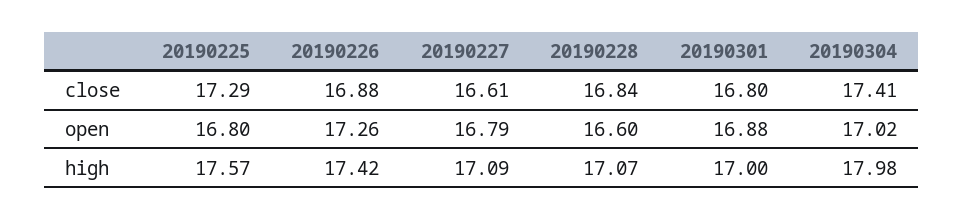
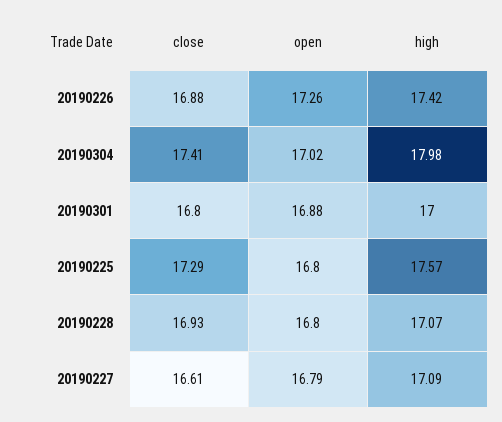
  {
    "20190225": {
      "close": 17.29,
      "open": 16.8,
      "high": 17.57
    },
    "20190226": {
      "close": 16.88,
      "open": 17.26,
      "high": 17.42
    },
    "20190227": {
      "close": 16.61,
      "open": 16.79,
      "high": 17.09
    },
    "20190228": {
-     "close": 16.84,
+     "close": 16.93,
-     "open": 16.6,
+     "open": 16.8,
      "high": 17.07
    },
    "20190301": {
      "close": 16.8,
      "open": 16.88,
      "high": 17
    },
    "20190304": {
      "close": 17.41,
      "open": 17.02,
      "high": 17.98
    }
  }

